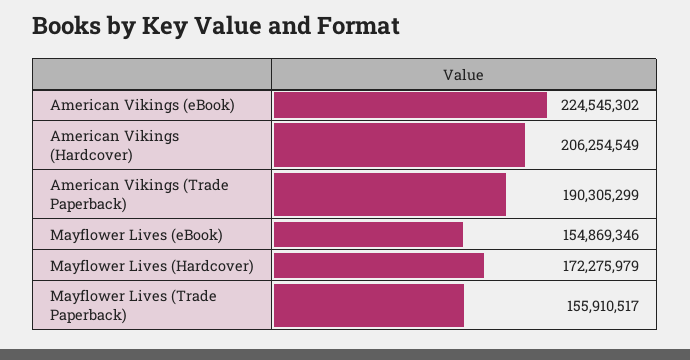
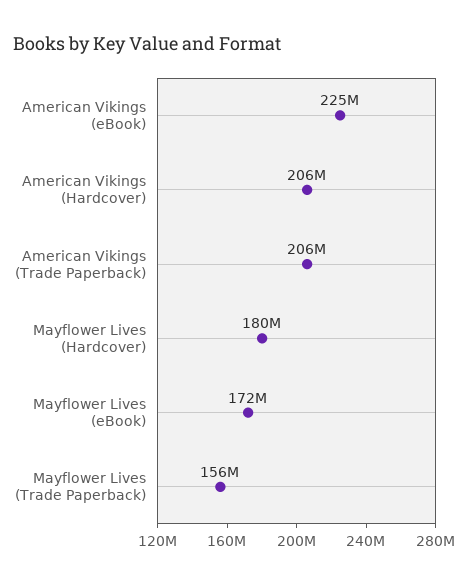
  {
    "American Vikings (eBook)": 224545302,
    "American Vikings (Hardcover)": 206254549,
-   "American Vikings (Trade Paperback)": 190305299,
+   "American Vikings (Trade Paperback)": 206000000,
-   "Mayflower Lives (eBook)": 154869346,
+   "Mayflower Lives (eBook)": 172000000,
-   "Mayflower Lives (Hardcover)": 172275979,
+   "Mayflower Lives (Hardcover)": 180000000,
    "Mayflower Lives (Trade Paperback)": 155910517
  }

